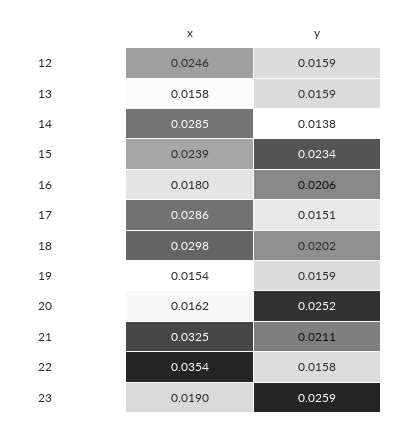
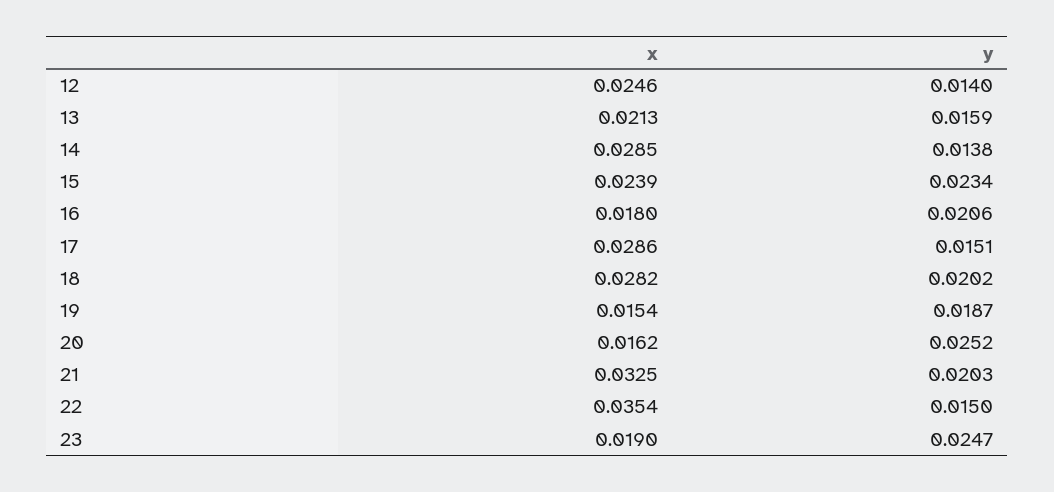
  {
    "x": {
      "12": 0.0246,
-     "13": 0.0158,
+     "13": 0.0213,
      "14": 0.0285,
      "15": 0.0239,
      "16": 0.018,
      "17": 0.0286,
-     "18": 0.0298,
+     "18": 0.0282,
      "19": 0.0154,
      "20": 0.0162,
      "21": 0.0325,
      "22": 0.0354,
      "23": 0.019
    },
    "y": {
-     "12": 0.0159,
+     "12": 0.014,
      "13": 0.0159,
      "14": 0.0138,
      "15": 0.0234,
      "16": 0.0206,
      "17": 0.0151,
      "18": 0.0202,
-     "19": 0.0159,
+     "19": 0.0187,
      "20": 0.0252,
-     "21": 0.0211,
+     "21": 0.0203,
-     "22": 0.0158,
+     "22": 0.015,
-     "23": 0.0259
+     "23": 0.0247
    }
  }

